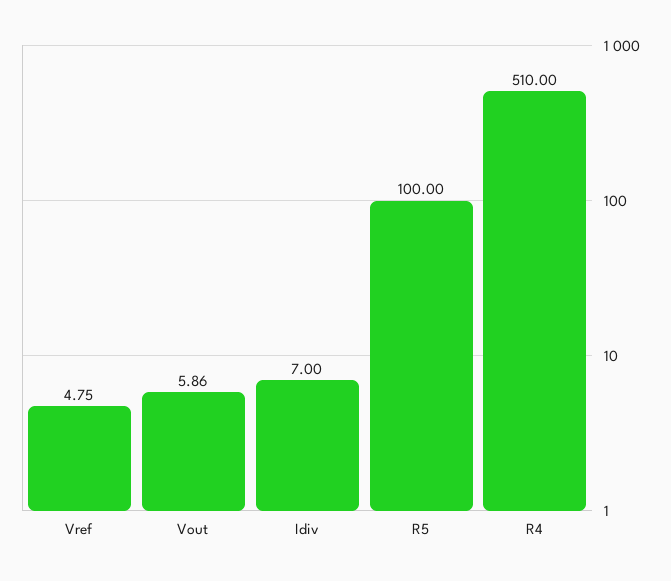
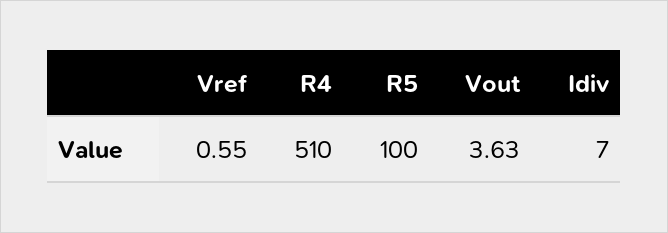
  {
-   "Vref": 4.75,
+   "Vref": 0.55,
-   "Vout": 5.86,
+   "Vout": 3.63,
    "Idiv": 7,
    "R5": 100,
    "R4": 510
  }

